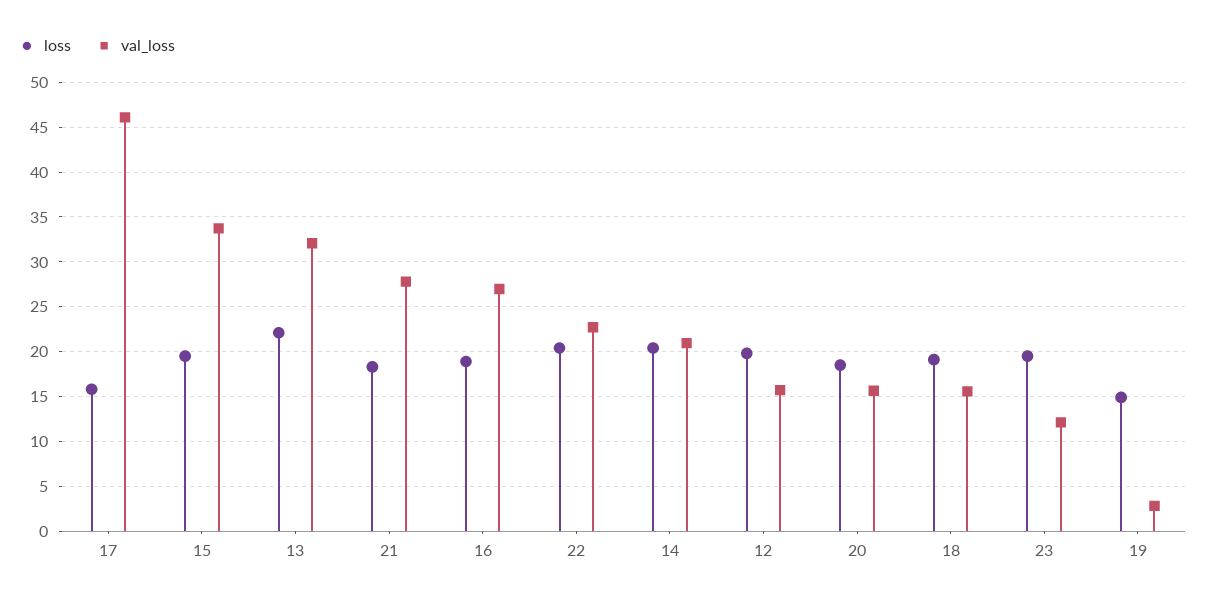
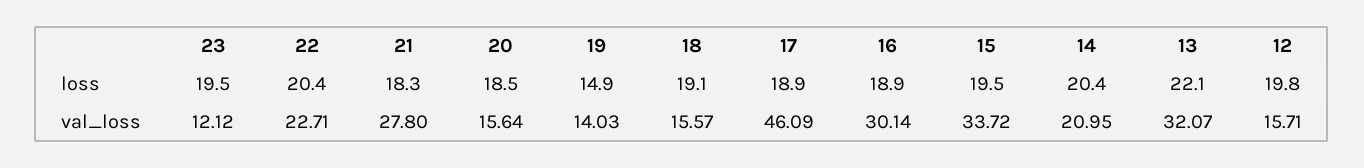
  {
    "loss": {
-     "17": 16,
+     "17": 18.9,
      "15": 19.5,
      "13": 22.1,
      "21": 18.3,
      "16": 18.9,
      "22": 20.4,
      "14": 20.4,
      "12": 19.8,
      "20": 18.5,
      "18": 19.1,
      "23": 19.5,
      "19": 14.9
    },
    "val_loss": {
      "17": 46.09,
      "15": 33.72,
      "13": 32.07,
      "21": 27.8,
-     "16": 27,
+     "16": 30.14,
      "22": 22.71,
      "14": 20.95,
      "12": 15.71,
      "20": 15.64,
      "18": 15.57,
      "23": 12.12,
-     "19": 3
+     "19": 14.03
    }
  }

